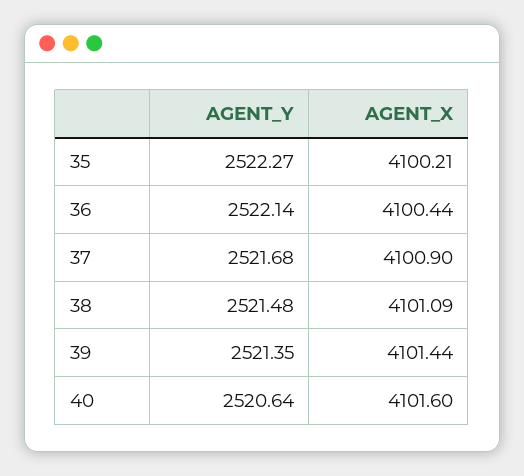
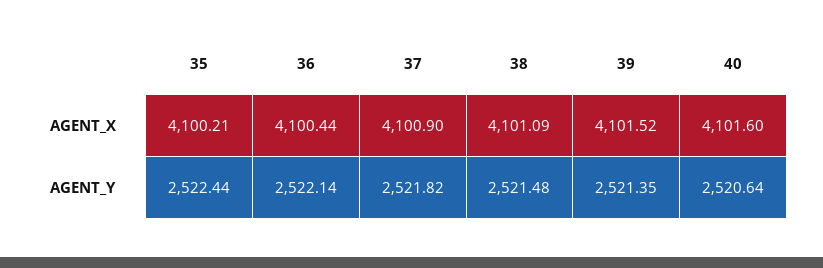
  {
    "AGENT_Y": {
-     "35": 2522.27,
+     "35": 2522.44,
      "36": 2522.14,
-     "37": 2521.68,
+     "37": 2521.82,
      "38": 2521.48,
      "39": 2521.35,
      "40": 2520.64
    },
    "AGENT_X": {
      "35": 4100.21,
      "36": 4100.44,
      "37": 4100.9,
      "38": 4101.09,
-     "39": 4101.44,
+     "39": 4101.52,
      "40": 4101.6
    }
  }

